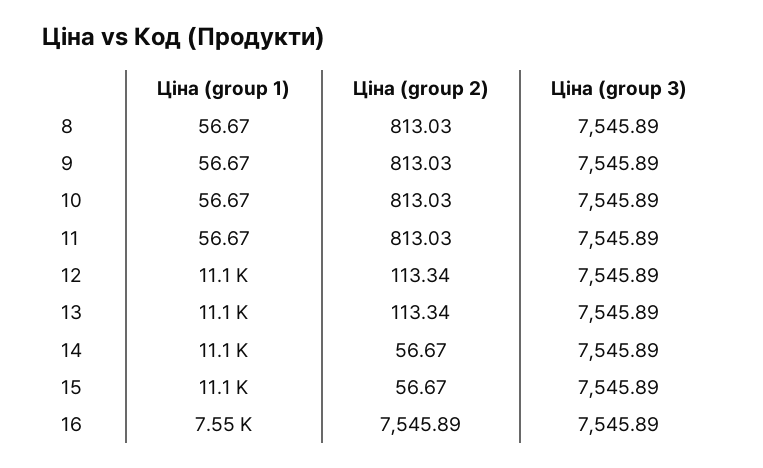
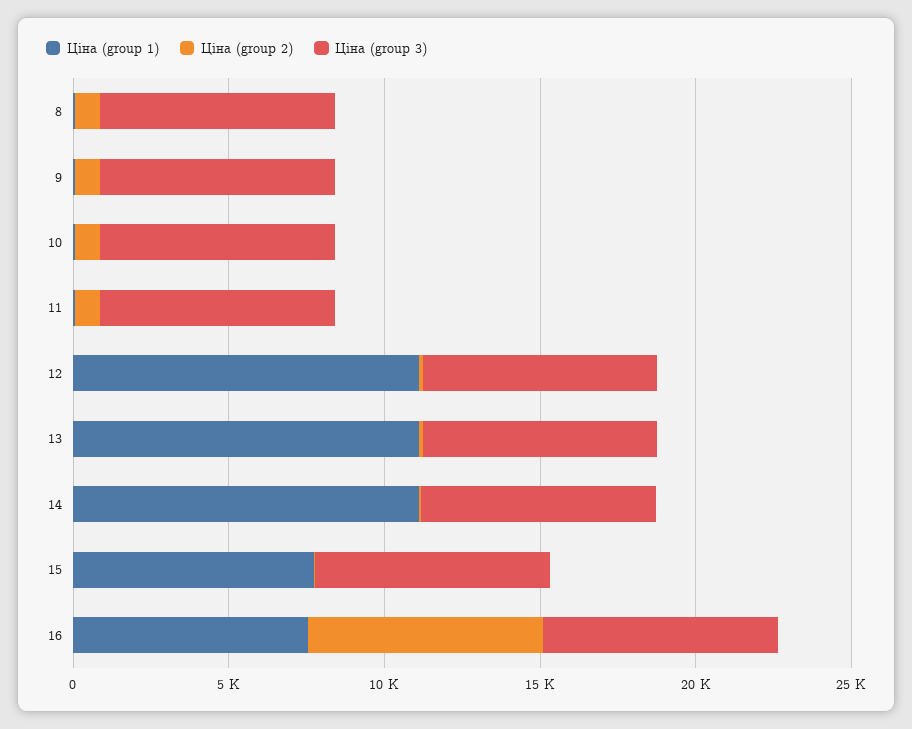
  {
    "Ціна (group 1)": {
      "8": 56.67,
      "9": 56.67,
      "10": 56.67,
      "11": 56.67,
      "12": 11100,
      "13": 11100,
      "14": 11100,
-     "15": 11100,
+     "15": 8000,
      "16": 7550
    },
    "Ціна (group 2)": {
      "8": 813.03,
      "9": 813.03,
      "10": 813.03,
      "11": 813.03,
      "12": 113.34,
      "13": 113.34,
      "14": 56.67,
      "15": 56.67,
      "16": 7545.89
    },
    "Ціна (group 3)": {
      "8": 7545.89,
      "9": 7545.89,
      "10": 7545.89,
      "11": 7545.89,
      "12": 7545.89,
      "13": 7545.89,
      "14": 7545.89,
      "15": 7545.89,
      "16": 7545.89
    }
  }

